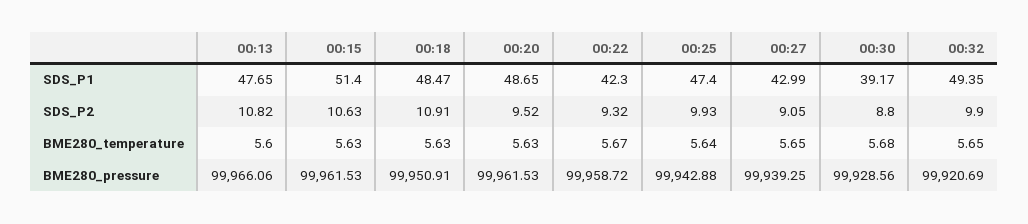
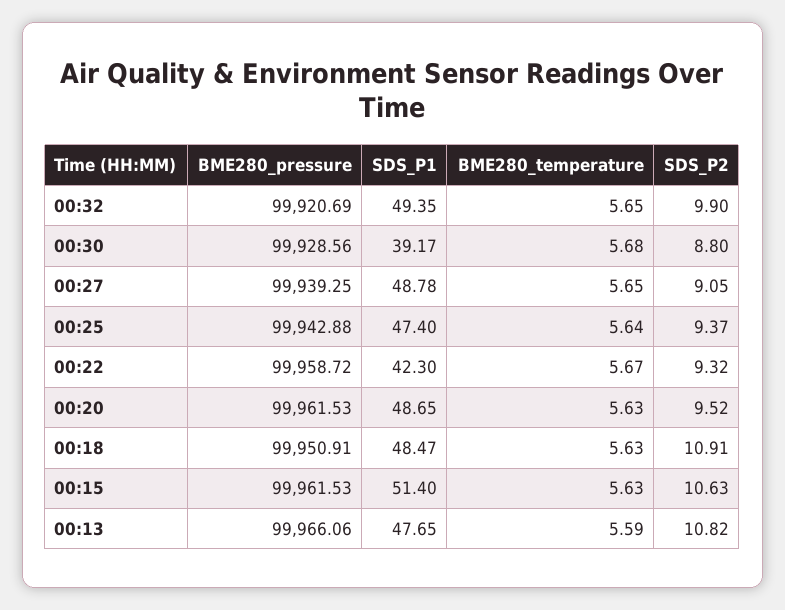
  {
    "00:13": {
      "SDS_P1": 47.65,
      "SDS_P2": 10.82,
-     "BME280_temperature": 5.6,
+     "BME280_temperature": 5.59,
      "BME280_pressure": 99966.06
    },
    "00:15": {
      "SDS_P1": 51.4,
      "SDS_P2": 10.63,
      "BME280_temperature": 5.63,
      "BME280_pressure": 99961.53
    },
    "00:18": {
      "SDS_P1": 48.47,
      "SDS_P2": 10.91,
      "BME280_temperature": 5.63,
      "BME280_pressure": 99950.91
    },
    "00:20": {
      "SDS_P1": 48.65,
      "SDS_P2": 9.52,
      "BME280_temperature": 5.63,
      "BME280_pressure": 99961.53
    },
    "00:22": {
      "SDS_P1": 42.3,
      "SDS_P2": 9.32,
      "BME280_temperature": 5.67,
      "BME280_pressure": 99958.72
    },
    "00:25": {
      "SDS_P1": 47.4,
-     "SDS_P2": 9.93,
+     "SDS_P2": 9.37,
      "BME280_temperature": 5.64,
      "BME280_pressure": 99942.88
    },
    "00:27": {
-     "SDS_P1": 42.99,
+     "SDS_P1": 48.78,
      "SDS_P2": 9.05,
      "BME280_temperature": 5.65,
      "BME280_pressure": 99939.25
    },
    "00:30": {
      "SDS_P1": 39.17,
      "SDS_P2": 8.8,
      "BME280_temperature": 5.68,
      "BME280_pressure": 99928.56
    },
    "00:32": {
      "SDS_P1": 49.35,
      "SDS_P2": 9.9,
      "BME280_temperature": 5.65,
      "BME280_pressure": 99920.69
    }
  }

